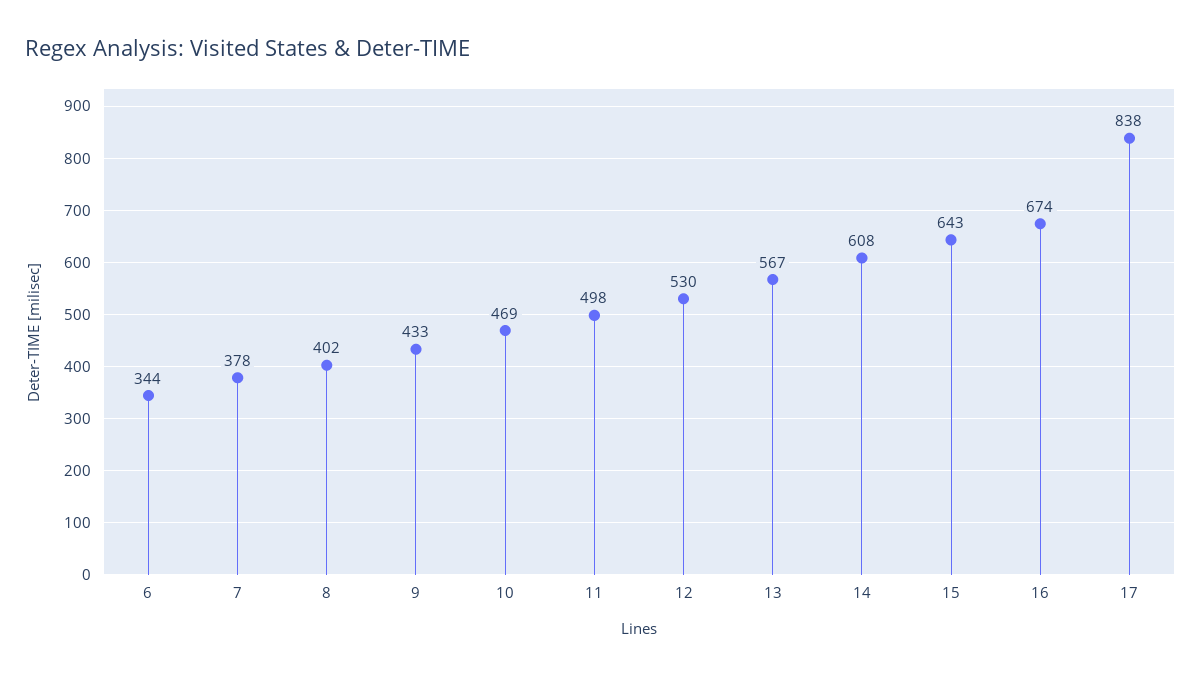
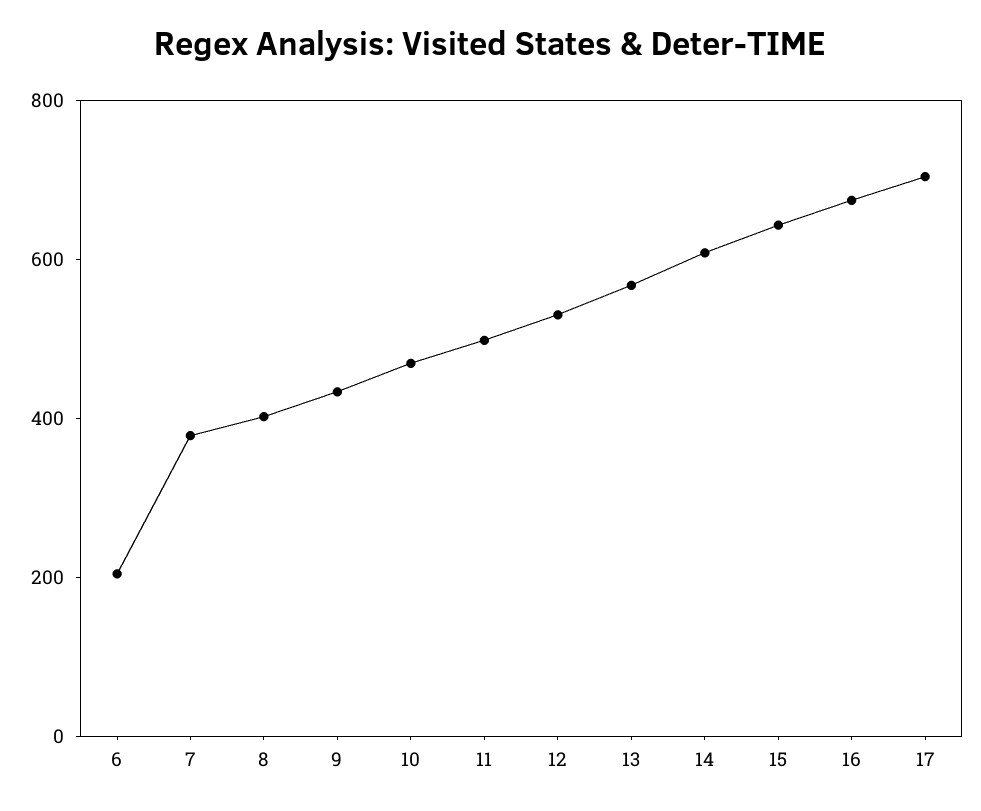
  {
-   "6": 344,
+   "6": 200,
    "7": 378,
    "8": 402,
    "9": 433,
    "10": 469,
    "11": 498,
    "12": 530,
    "13": 567,
    "14": 608,
    "15": 643,
    "16": 674,
-   "17": 838
+   "17": 700
  }

